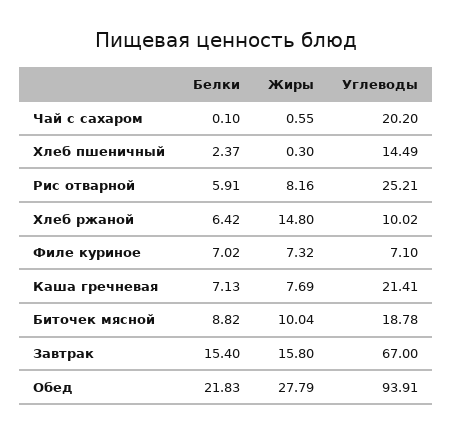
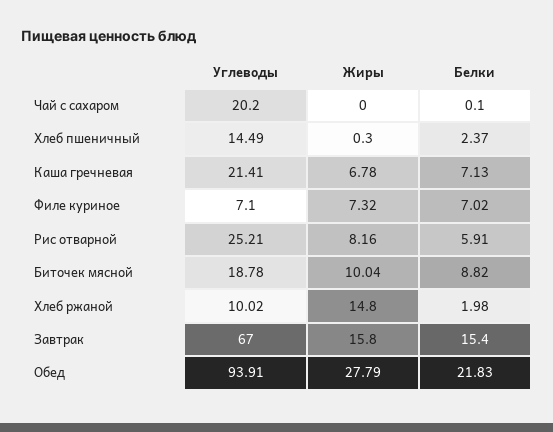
  {
    "Белки": {
      "Чай с сахаром": 0.1,
      "Хлеб пшеничный": 2.37,
      "Рис отварной": 5.91,
-     "Хлеб ржаной": 6.42,
+     "Хлеб ржаной": 1.98,
      "Филе куриное": 7.02,
      "Каша гречневая": 7.13,
      "Биточек мясной": 8.82,
      "Завтрак": 15.4,
      "Обед": 21.83
    },
    "Жиры": {
-     "Чай с сахаром": 0.55,
+     "Чай с сахаром": 0,
      "Хлеб пшеничный": 0.3,
      "Рис отварной": 8.16,
      "Хлеб ржаной": 14.8,
      "Филе куриное": 7.32,
-     "Каша гречневая": 7.69,
+     "Каша гречневая": 6.78,
      "Биточек мясной": 10.04,
      "Завтрак": 15.8,
      "Обед": 27.79
    },
    "Углеводы": {
      "Чай с сахаром": 20.2,
      "Хлеб пшеничный": 14.49,
      "Рис отварной": 25.21,
      "Хлеб ржаной": 10.02,
      "Филе куриное": 7.1,
      "Каша гречневая": 21.41,
      "Биточек мясной": 18.78,
      "Завтрак": 67,
      "Обед": 93.91
    }
  }

